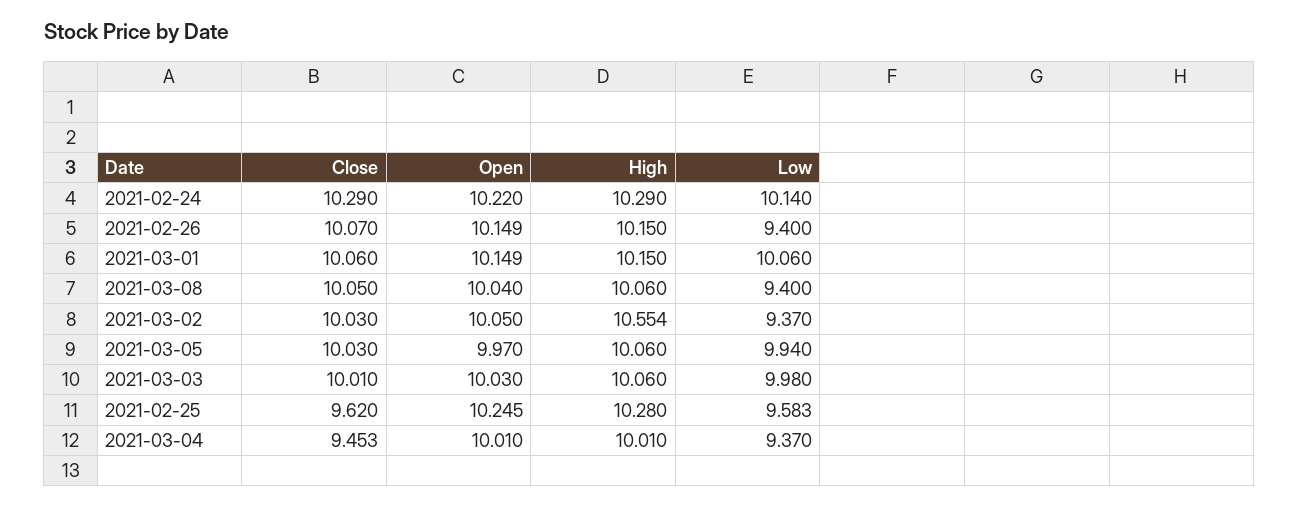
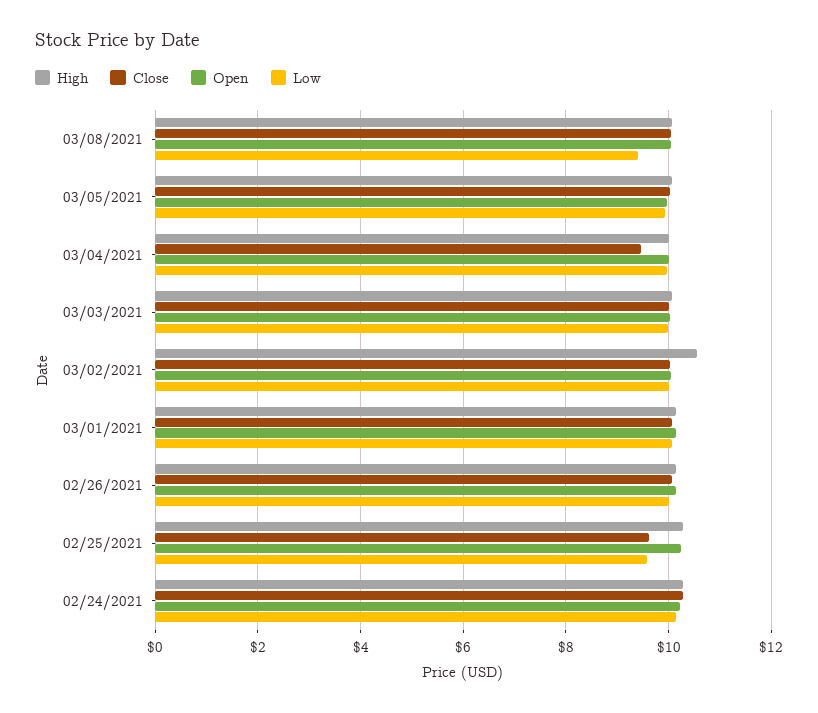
  {
    "Close": {
      "2021-02-24": 10.29,
      "2021-02-26": 10.07,
      "2021-03-01": 10.06,
      "2021-03-08": 10.05,
      "2021-03-02": 10.03,
      "2021-03-05": 10.03,
      "2021-03-03": 10.01,
      "2021-02-25": 9.62,
      "2021-03-04": 9.453
    },
    "Open": {
      "2021-02-24": 10.22,
      "2021-02-26": 10.149,
      "2021-03-01": 10.149,
      "2021-03-08": 10.04,
      "2021-03-02": 10.05,
      "2021-03-05": 9.97,
      "2021-03-03": 10.03,
      "2021-02-25": 10.245,
      "2021-03-04": 10.01
    },
    "High": {
      "2021-02-24": 10.29,
      "2021-02-26": 10.15,
      "2021-03-01": 10.15,
      "2021-03-08": 10.06,
      "2021-03-02": 10.554,
      "2021-03-05": 10.06,
      "2021-03-03": 10.06,
      "2021-02-25": 10.28,
      "2021-03-04": 10.01
    },
    "Low": {
      "2021-02-24": 10.14,
-     "2021-02-26": 9.4,
+     "2021-02-26": 10,
      "2021-03-01": 10.06,
      "2021-03-08": 9.4,
-     "2021-03-02": 9.37,
+     "2021-03-02": 10,
      "2021-03-05": 9.94,
      "2021-03-03": 9.98,
      "2021-02-25": 9.583,
-     "2021-03-04": 9.37
+     "2021-03-04": 10
    }
  }

